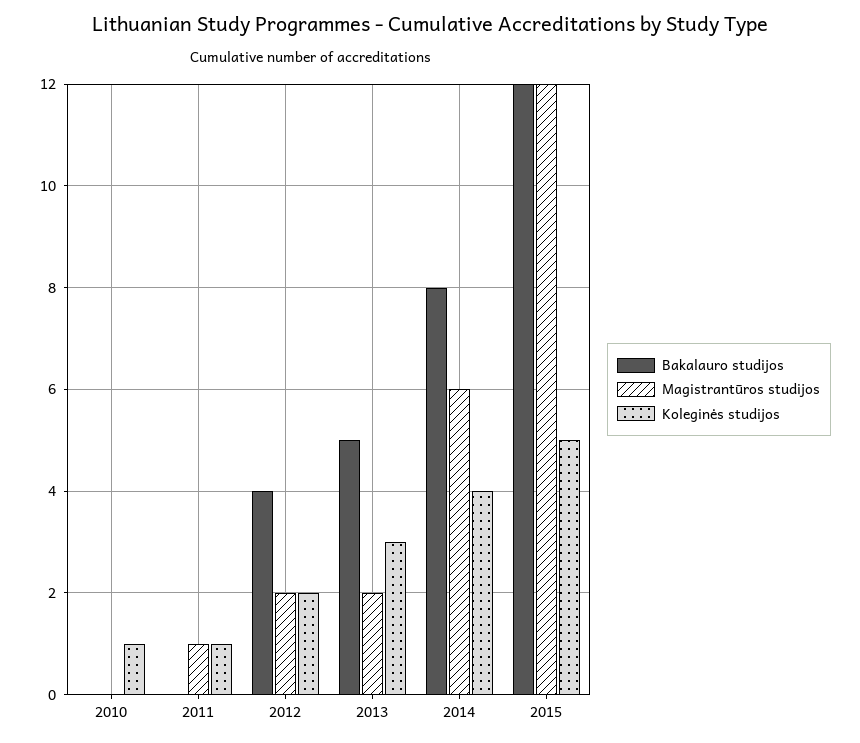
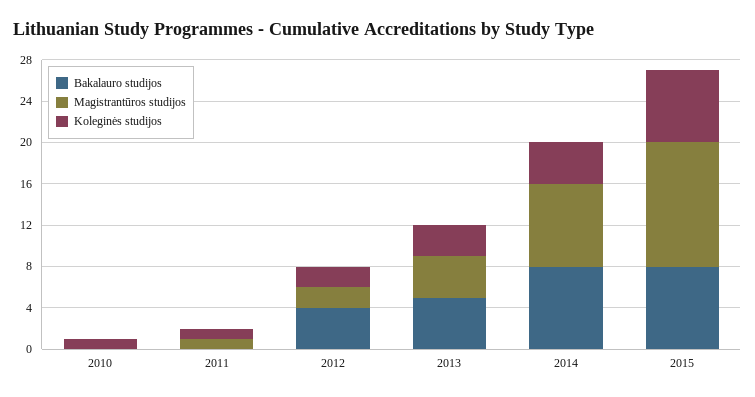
  {
    "Bakalauro studijos": {
      "2010": 0,
      "2011": 0,
      "2012": 4,
      "2013": 5,
      "2014": 8,
-     "2015": 12
+     "2015": 8
    },
    "Magistrantūros studijos": {
      "2010": 0,
      "2011": 1,
      "2012": 2,
-     "2013": 2,
+     "2013": 4,
-     "2014": 6,
+     "2014": 8,
      "2015": 12
    },
    "Koleginės studijos": {
      "2010": 1,
      "2011": 1,
      "2012": 2,
      "2013": 3,
      "2014": 4,
-     "2015": 5
+     "2015": 7
    }
  }

